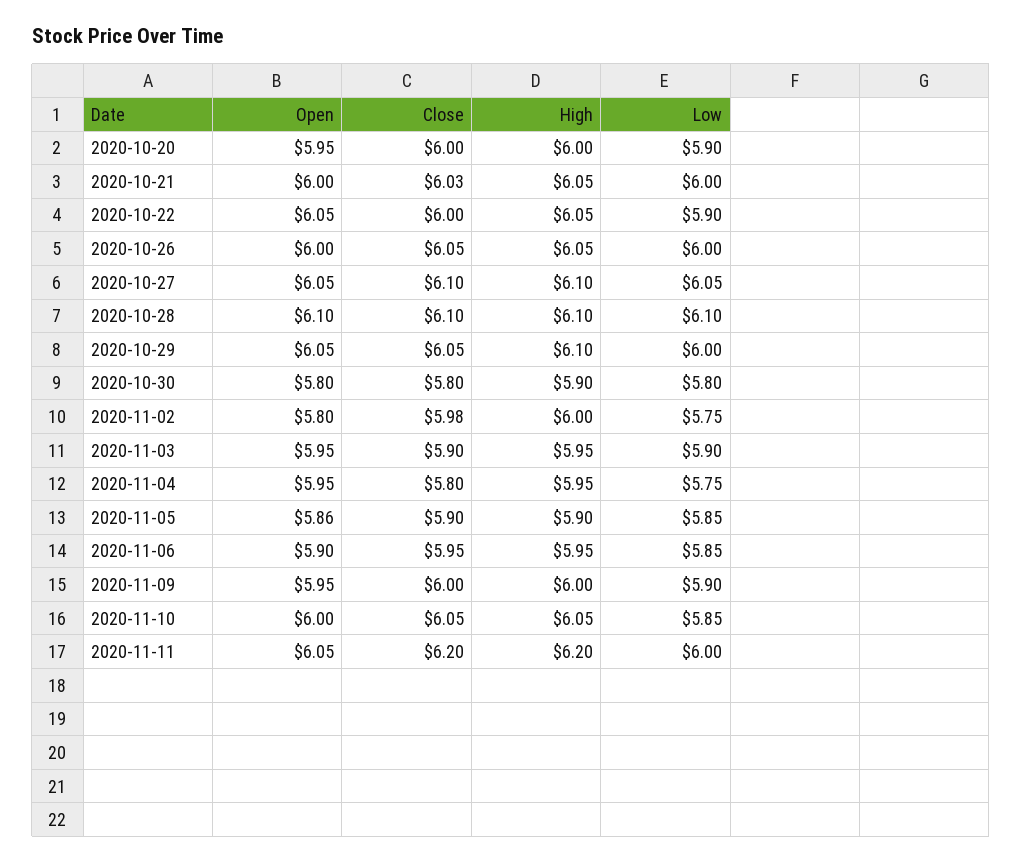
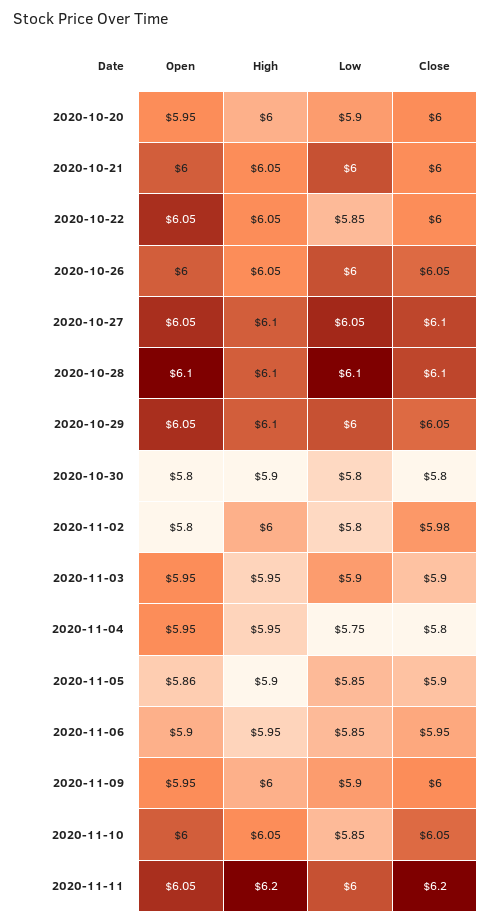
  {
    "Open": {
      "2020-10-20": 5.95,
      "2020-10-21": 6,
      "2020-10-22": 6.05,
      "2020-10-26": 6,
      "2020-10-27": 6.05,
      "2020-10-28": 6.1,
      "2020-10-29": 6.05,
      "2020-10-30": 5.8,
      "2020-11-02": 5.8,
      "2020-11-03": 5.95,
      "2020-11-04": 5.95,
      "2020-11-05": 5.86,
      "2020-11-06": 5.9,
      "2020-11-09": 5.95,
      "2020-11-10": 6,
      "2020-11-11": 6.05
    },
    "Close": {
      "2020-10-20": 6,
-     "2020-10-21": 6.03,
+     "2020-10-21": 6,
      "2020-10-22": 6,
      "2020-10-26": 6.05,
      "2020-10-27": 6.1,
      "2020-10-28": 6.1,
      "2020-10-29": 6.05,
      "2020-10-30": 5.8,
      "2020-11-02": 5.98,
      "2020-11-03": 5.9,
      "2020-11-04": 5.8,
      "2020-11-05": 5.9,
      "2020-11-06": 5.95,
      "2020-11-09": 6,
      "2020-11-10": 6.05,
      "2020-11-11": 6.2
    },
    "High": {
      "2020-10-20": 6,
      "2020-10-21": 6.05,
      "2020-10-22": 6.05,
      "2020-10-26": 6.05,
      "2020-10-27": 6.1,
      "2020-10-28": 6.1,
      "2020-10-29": 6.1,
      "2020-10-30": 5.9,
      "2020-11-02": 6,
      "2020-11-03": 5.95,
      "2020-11-04": 5.95,
      "2020-11-05": 5.9,
      "2020-11-06": 5.95,
      "2020-11-09": 6,
      "2020-11-10": 6.05,
      "2020-11-11": 6.2
    },
    "Low": {
      "2020-10-20": 5.9,
      "2020-10-21": 6,
-     "2020-10-22": 5.9,
+     "2020-10-22": 5.85,
      "2020-10-26": 6,
      "2020-10-27": 6.05,
      "2020-10-28": 6.1,
      "2020-10-29": 6,
      "2020-10-30": 5.8,
-     "2020-11-02": 5.75,
+     "2020-11-02": 5.8,
      "2020-11-03": 5.9,
      "2020-11-04": 5.75,
      "2020-11-05": 5.85,
      "2020-11-06": 5.85,
      "2020-11-09": 5.9,
      "2020-11-10": 5.85,
      "2020-11-11": 6
    }
  }

